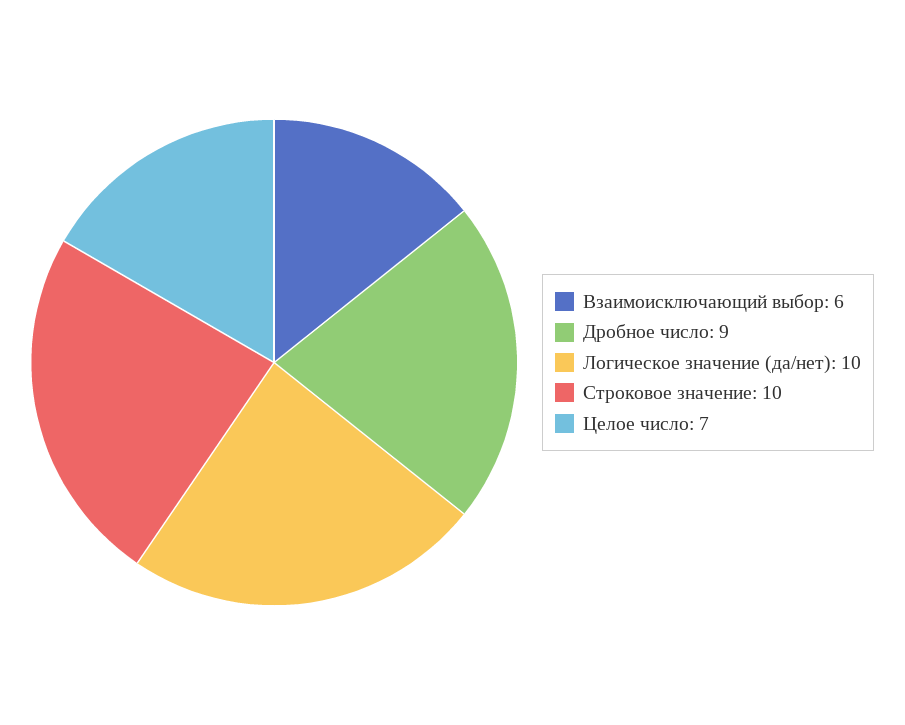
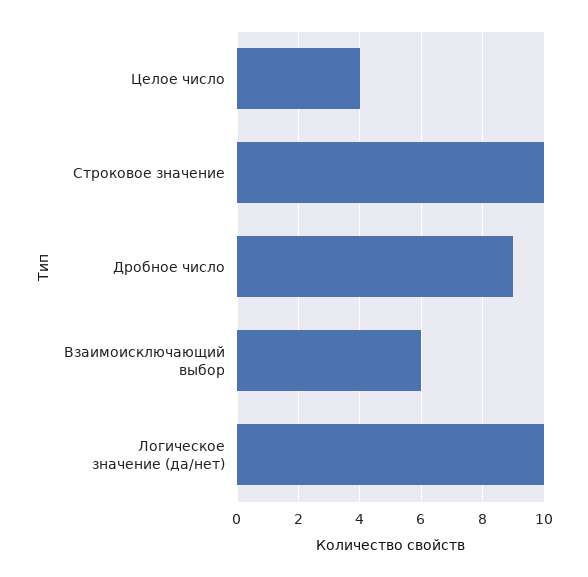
  {
    "Взаимоисключающий выбор": 6,
    "Дробное число": 9,
    "Логическое значение (да/нет)": 10,
    "Строковое значение": 10,
-   "Целое число": 7
+   "Целое число": 4
  }

